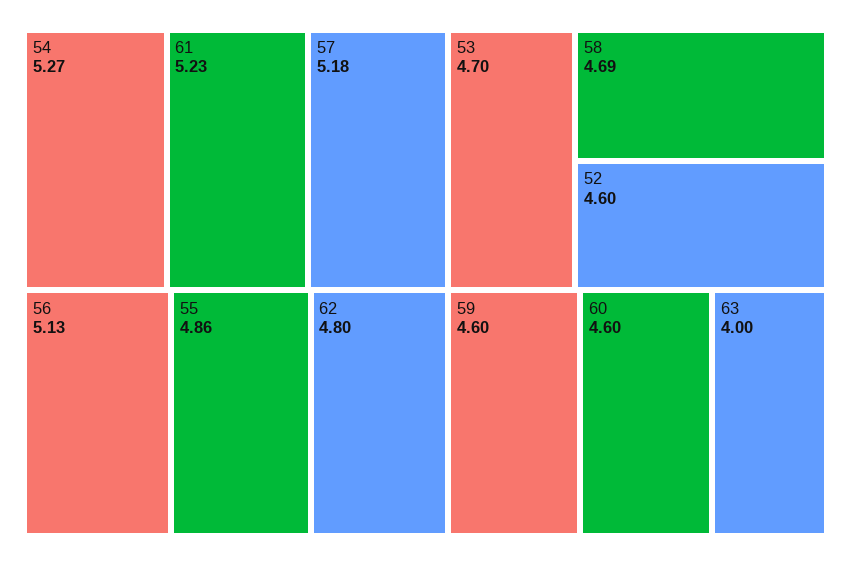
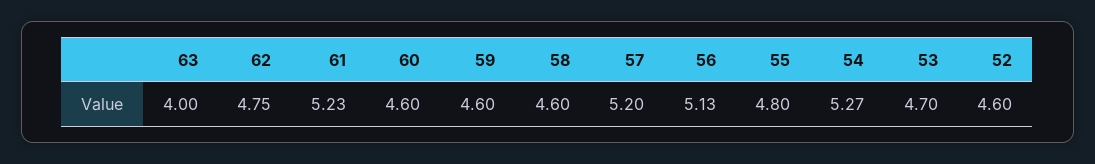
  {
    "54": 5.27,
    "61": 5.23,
-   "57": 5.18,
+   "57": 5.2,
    "56": 5.13,
-   "55": 4.86,
+   "55": 4.8,
-   "62": 4.8,
+   "62": 4.75,
    "53": 4.7,
-   "58": 4.69,
+   "58": 4.6,
    "52": 4.6,
    "59": 4.6,
    "60": 4.6,
    "63": 4
  }

